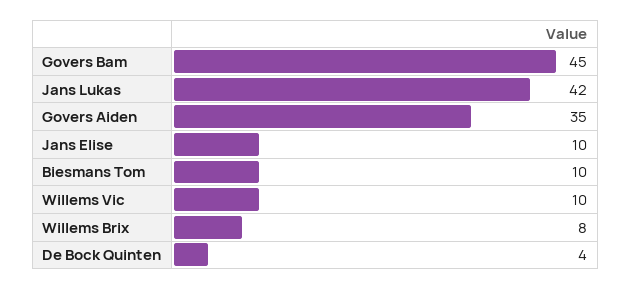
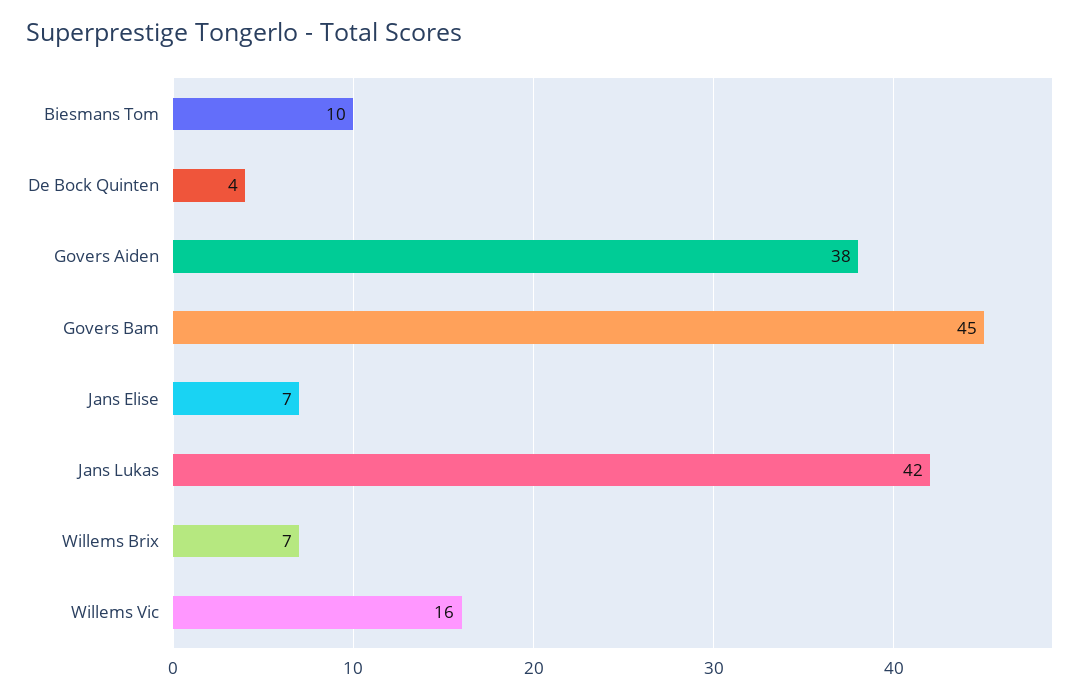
  {
    "Govers Bam": 45,
    "Jans Lukas": 42,
-   "Govers Aiden": 35,
+   "Govers Aiden": 38,
-   "Jans Elise": 10,
+   "Jans Elise": 7,
    "Biesmans Tom": 10,
-   "Willems Vic": 10,
+   "Willems Vic": 16,
-   "Willems Brix": 8,
+   "Willems Brix": 7,
    "De Bock Quinten": 4
  }

